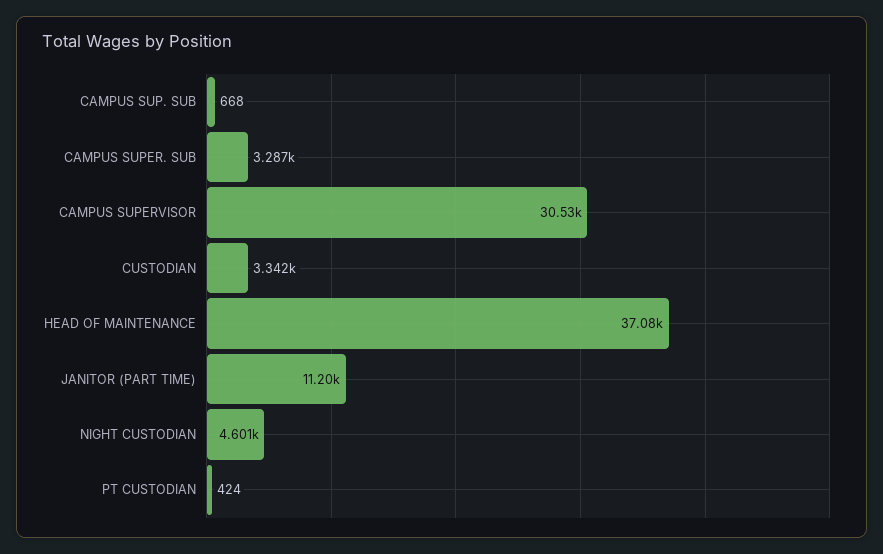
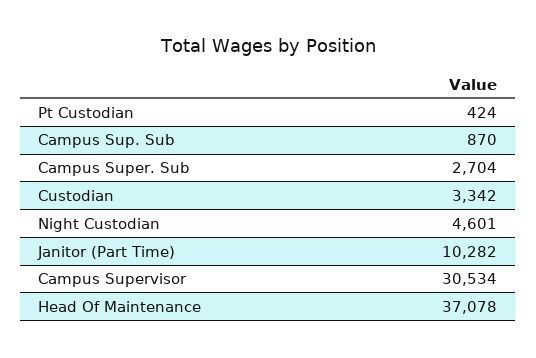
  {
-   "CAMPUS SUP. SUB": 668,
+   "CAMPUS SUP. SUB": 870,
-   "CAMPUS SUPER. SUB": 3287,
+   "CAMPUS SUPER. SUB": 2704,
    "CAMPUS SUPERVISOR": 30534,
    "CUSTODIAN": 3342,
    "HEAD OF MAINTENANCE": 37078,
-   "JANITOR (PART TIME)": 11200,
+   "JANITOR (PART TIME)": 10282,
    "NIGHT CUSTODIAN": 4601,
    "PT CUSTODIAN": 424
  }

